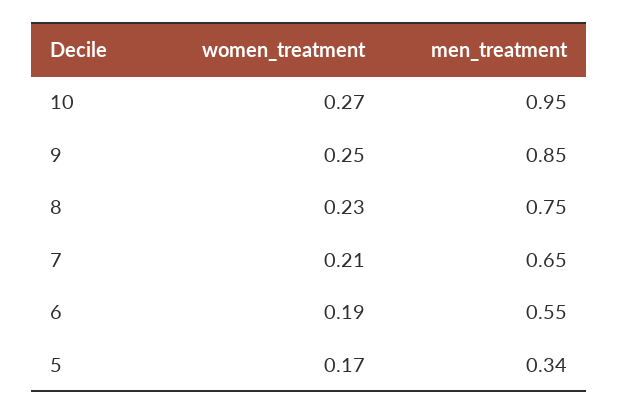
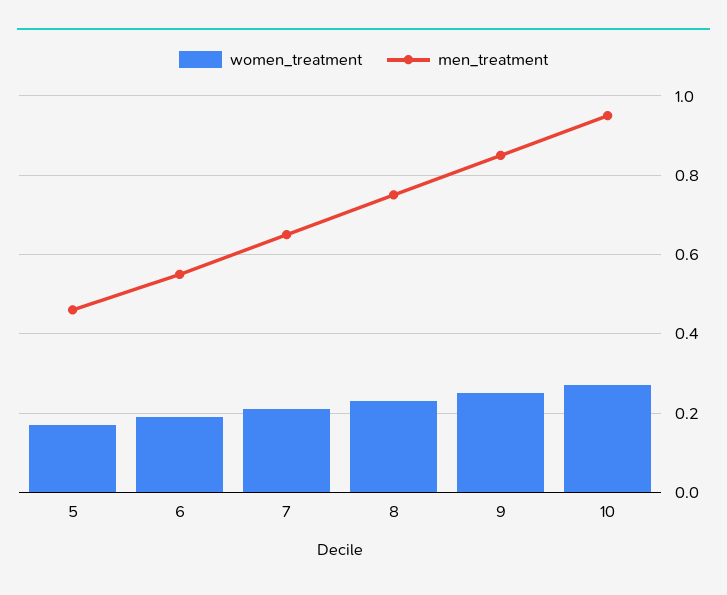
  {
    "women_treatment": {
      "10": 0.27,
      "9": 0.25,
      "8": 0.23,
      "7": 0.21,
      "6": 0.19,
      "5": 0.17
    },
    "men_treatment": {
      "10": 0.95,
      "9": 0.85,
      "8": 0.75,
      "7": 0.65,
      "6": 0.55,
-     "5": 0.34
+     "5": 0.45
    }
  }

